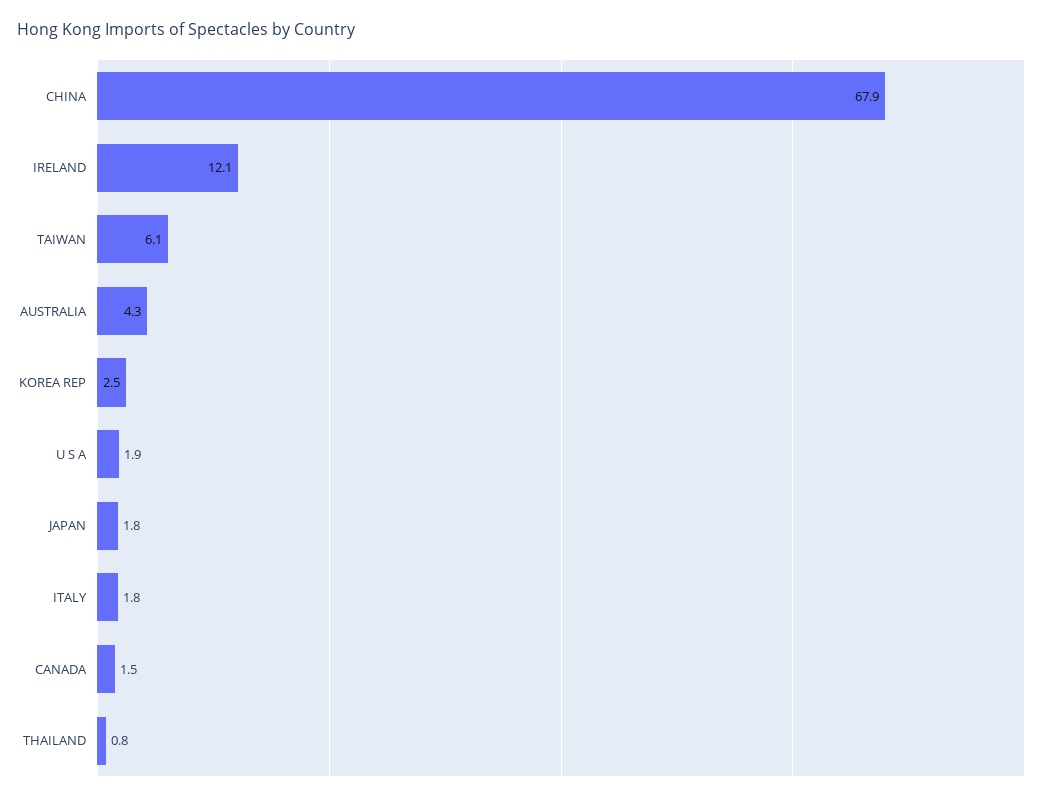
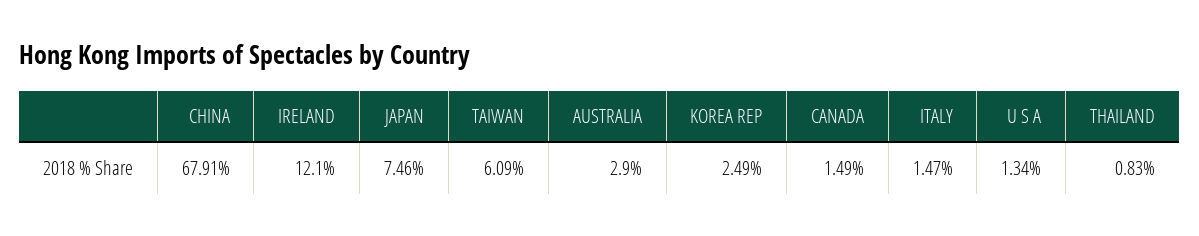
  {
    "CHINA": 67.91,
    "IRELAND": 12.1,
    "TAIWAN": 6.09,
-   "AUSTRALIA": 4.3,
+   "AUSTRALIA": 2.9,
    "KOREA REP": 2.49,
-   "U S A": 1.9,
+   "U S A": 1.34,
-   "JAPAN": 1.8,
+   "JAPAN": 7.46,
-   "ITALY": 1.8,
+   "ITALY": 1.47,
    "CANADA": 1.49,
    "THAILAND": 0.83
  }

